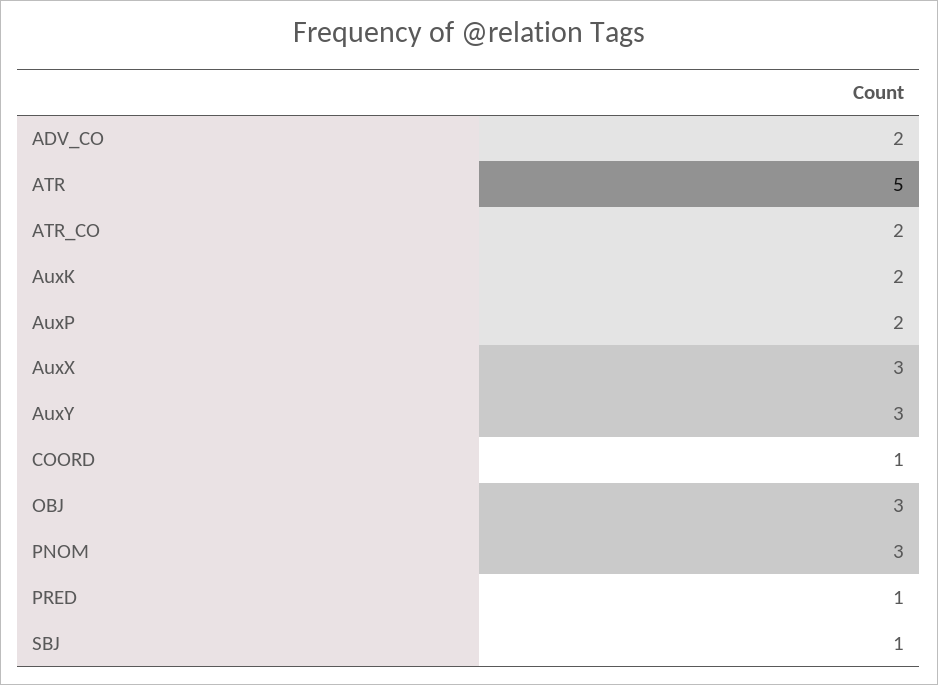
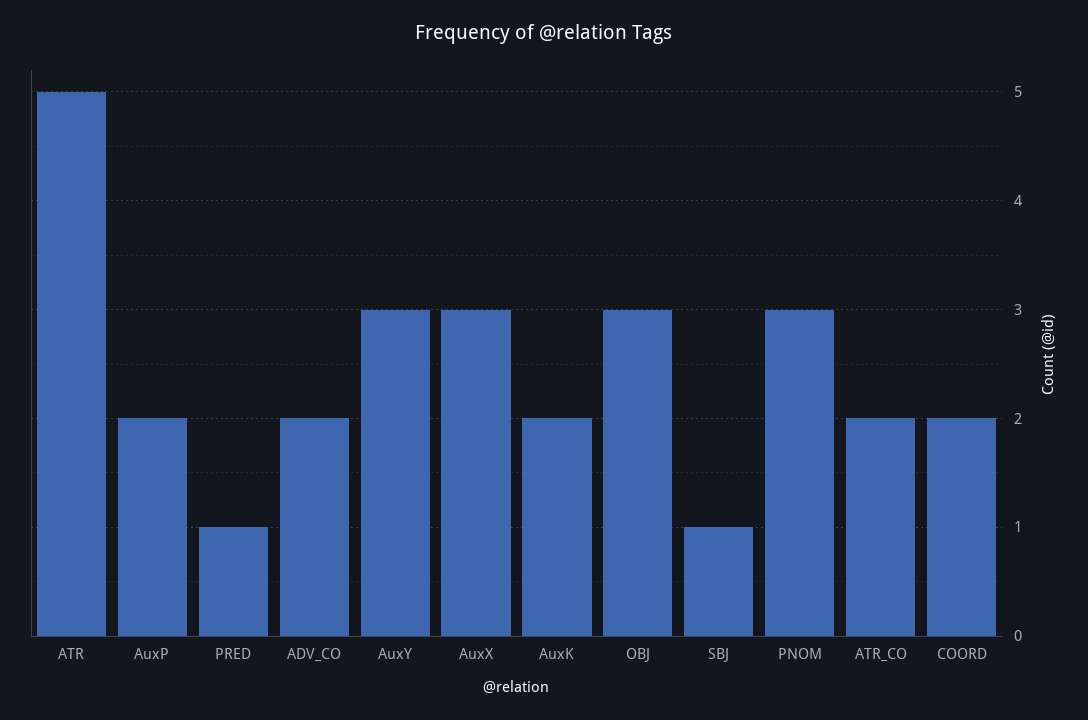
  {
    "ADV_CO": 2,
    "ATR": 5,
    "ATR_CO": 2,
    "AuxK": 2,
    "AuxP": 2,
    "AuxX": 3,
    "AuxY": 3,
-   "COORD": 1,
+   "COORD": 2,
    "OBJ": 3,
    "PNOM": 3,
    "PRED": 1,
    "SBJ": 1
  }

